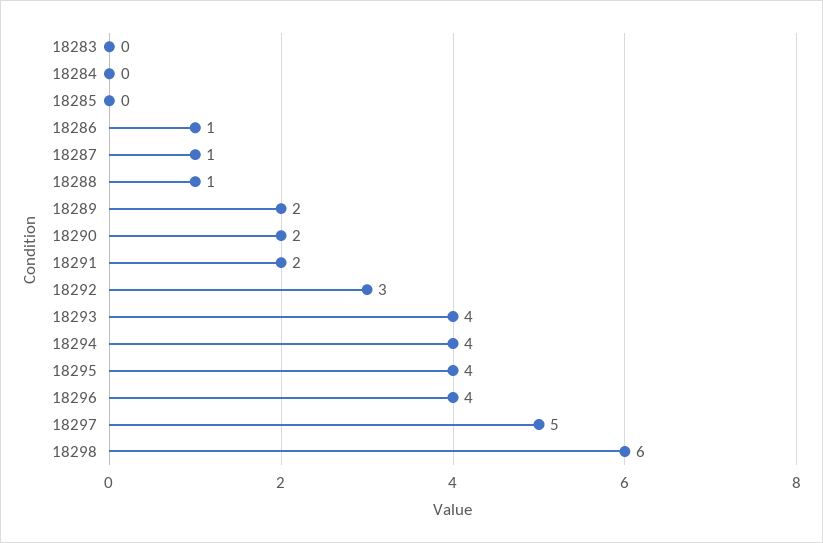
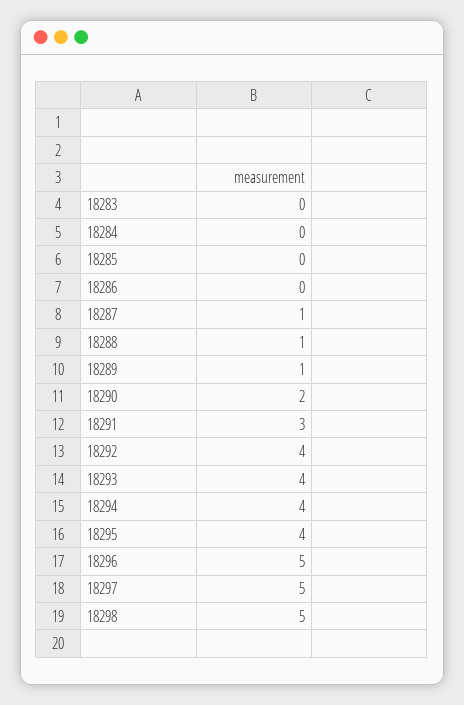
  {
    "18283": 0,
    "18284": 0,
    "18285": 0,
-   "18286": 1,
+   "18286": 0,
    "18287": 1,
    "18288": 1,
-   "18289": 2,
+   "18289": 1,
    "18290": 2,
-   "18291": 2,
+   "18291": 3,
-   "18292": 3,
+   "18292": 4,
    "18293": 4,
    "18294": 4,
    "18295": 4,
-   "18296": 4,
+   "18296": 5,
    "18297": 5,
-   "18298": 6
+   "18298": 5
  }

